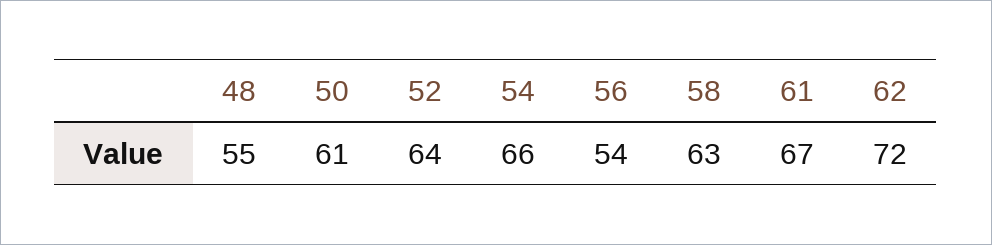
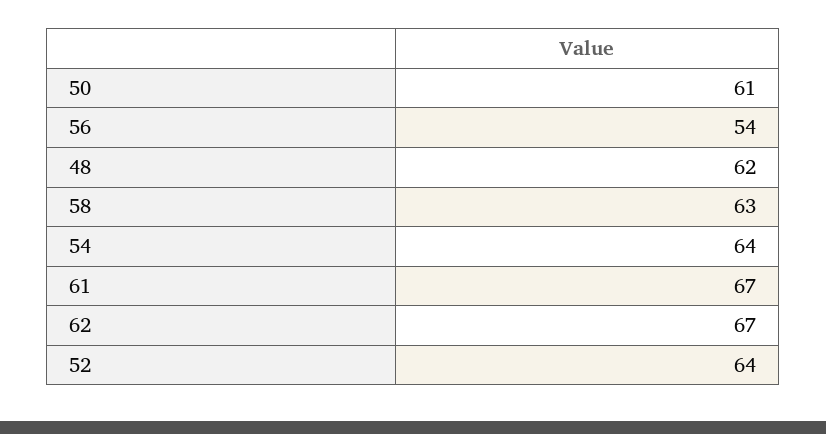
  {
-   "48": 55,
+   "48": 62,
    "50": 61,
    "52": 64,
-   "54": 66,
+   "54": 64,
    "56": 54,
    "58": 63,
    "61": 67,
-   "62": 72
+   "62": 67
  }

